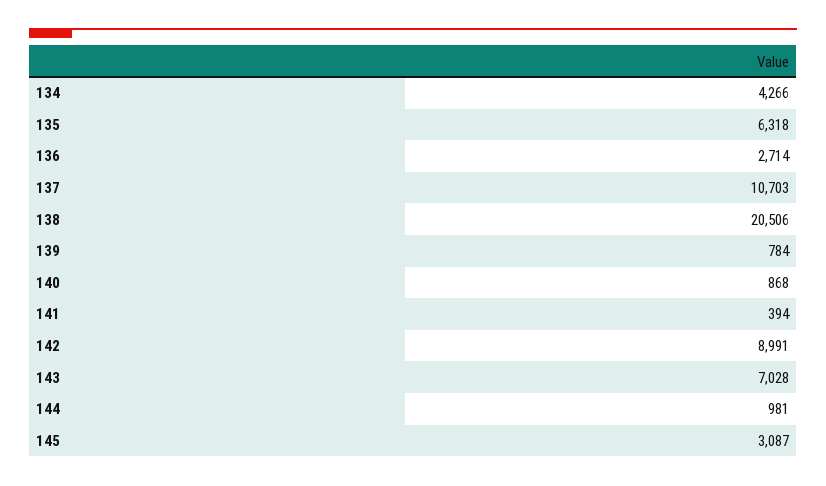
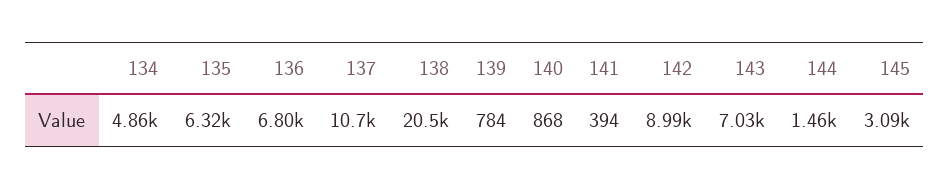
  {
-   "134": 4266,
+   "134": 4860,
    "135": 6318,
-   "136": 2714,
+   "136": 6800,
    "137": 10703,
    "138": 20506,
    "139": 784,
    "140": 868,
    "141": 394,
    "142": 8991,
    "143": 7028,
-   "144": 981,
+   "144": 1460,
    "145": 3087
  }

